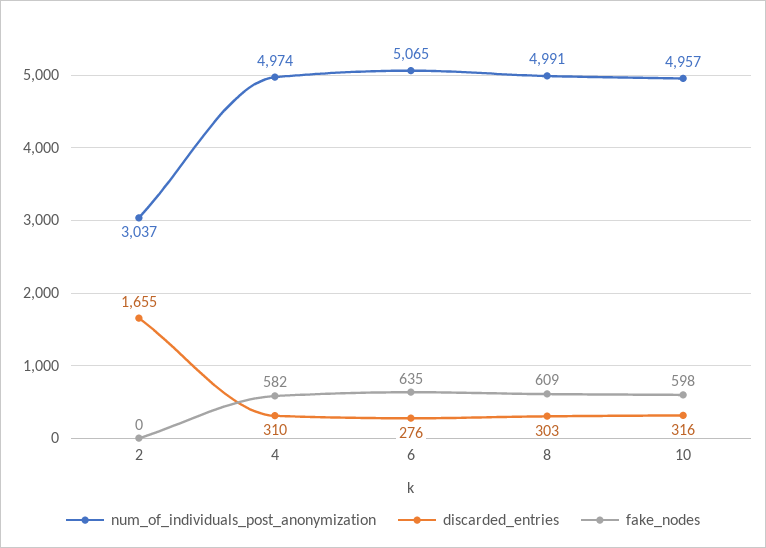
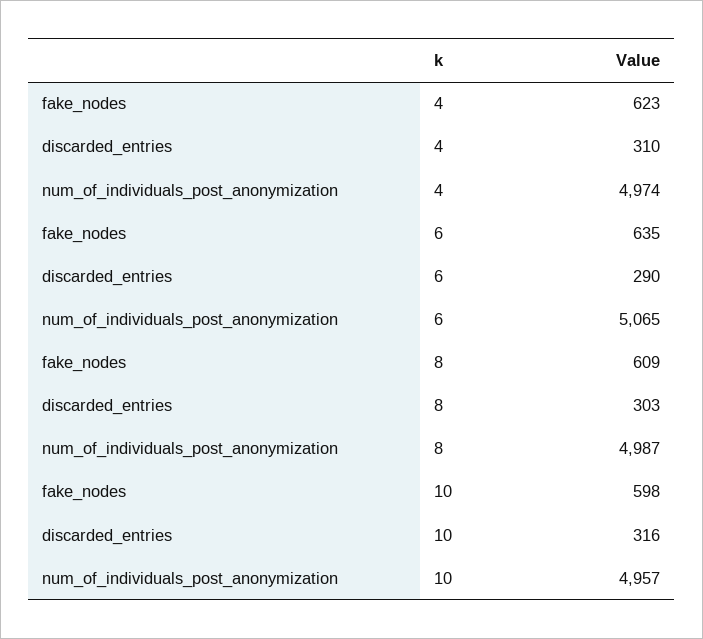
  {
    "num_of_individuals_post_anonymization": {
-     "2": 3037,
      "4": 4974,
      "6": 5065,
-     "8": 4991,
+     "8": 4987,
      "10": 4957
    },
    "discarded_entries": {
-     "2": 1655,
      "4": 310,
-     "6": 276,
+     "6": 290,
      "8": 303,
      "10": 316
    },
    "fake_nodes": {
-     "2": 0,
-     "4": 582,
+     "4": 623,
      "6": 635,
      "8": 609,
      "10": 598
    }
  }

